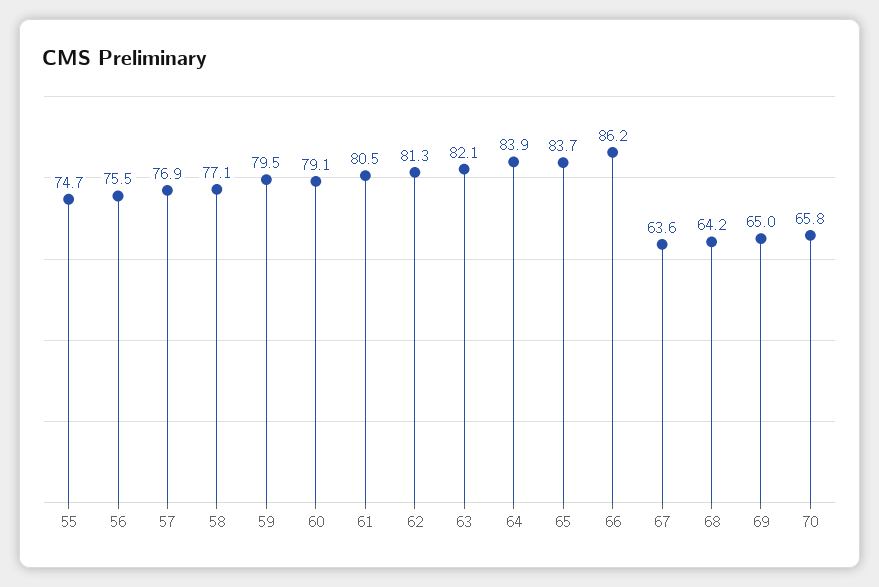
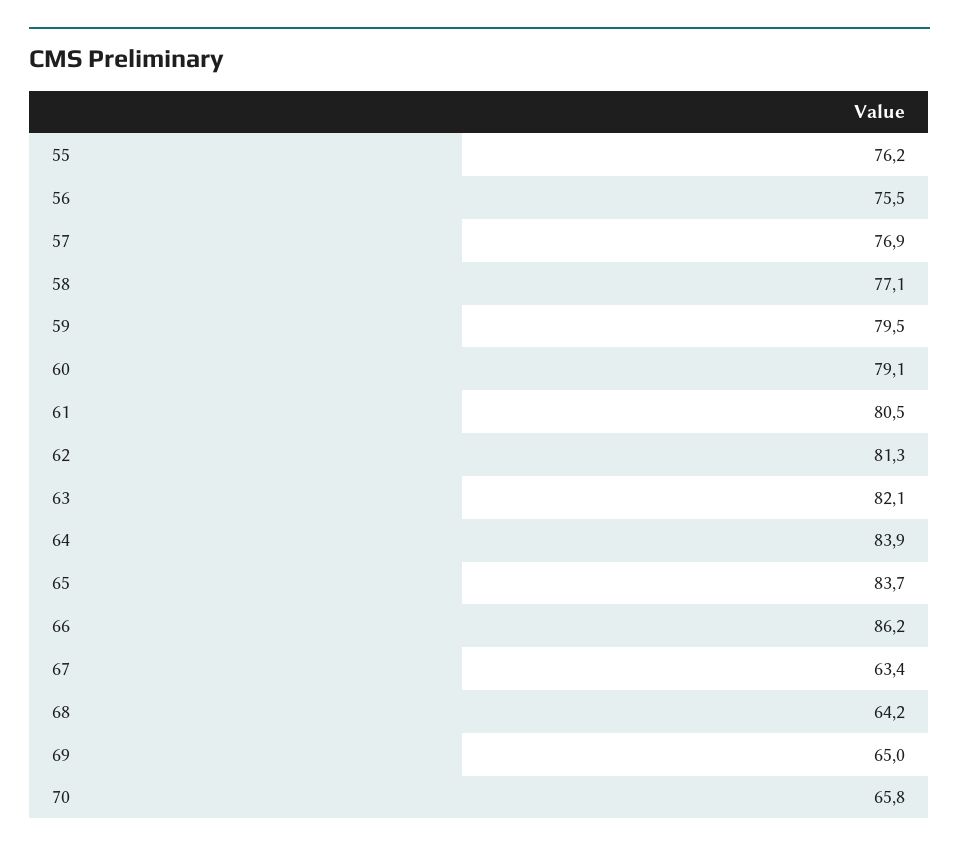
  {
-   "55": 74.7,
+   "55": 76.2,
    "56": 75.5,
    "57": 76.9,
    "58": 77.1,
    "59": 79.5,
    "60": 79.1,
    "61": 80.5,
    "62": 81.3,
    "63": 82.1,
    "64": 83.9,
    "65": 83.7,
    "66": 86.2,
-   "67": 63.6,
+   "67": 63.4,
    "68": 64.2,
    "69": 65,
    "70": 65.8
  }

